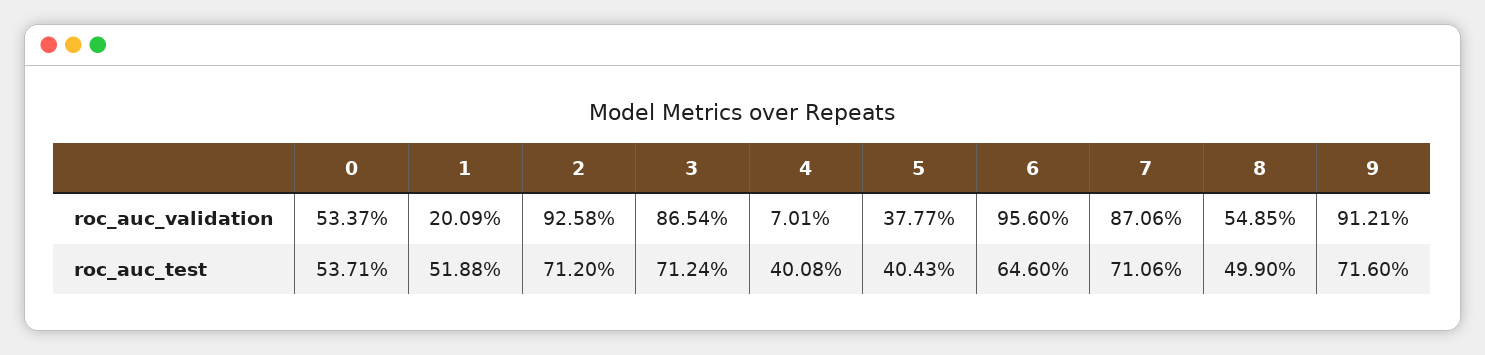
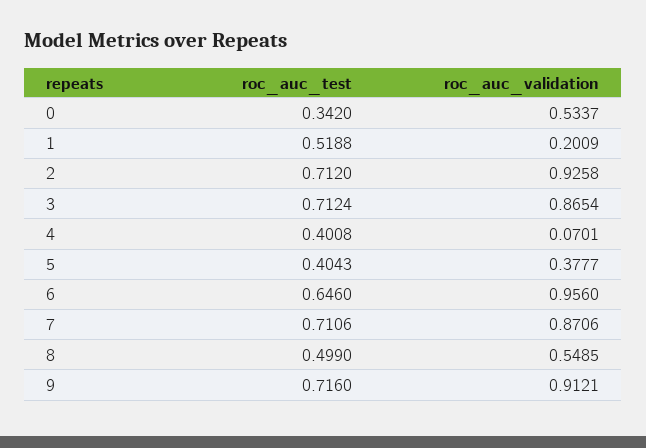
  {
    "0": {
      "roc_auc_validation": 0.5337,
-     "roc_auc_test": 0.5371
+     "roc_auc_test": 0.342
    },
    "1": {
      "roc_auc_validation": 0.2009,
      "roc_auc_test": 0.5188
    },
    "2": {
      "roc_auc_validation": 0.9258,
      "roc_auc_test": 0.712
    },
    "3": {
      "roc_auc_validation": 0.8654,
      "roc_auc_test": 0.7124
    },
    "4": {
      "roc_auc_validation": 0.0701,
      "roc_auc_test": 0.4008
    },
    "5": {
      "roc_auc_validation": 0.3777,
      "roc_auc_test": 0.4043
    },
    "6": {
      "roc_auc_validation": 0.956,
      "roc_auc_test": 0.646
    },
    "7": {
      "roc_auc_validation": 0.8706,
      "roc_auc_test": 0.7106
    },
    "8": {
      "roc_auc_validation": 0.5485,
      "roc_auc_test": 0.499
    },
    "9": {
      "roc_auc_validation": 0.9121,
      "roc_auc_test": 0.716
    }
  }

